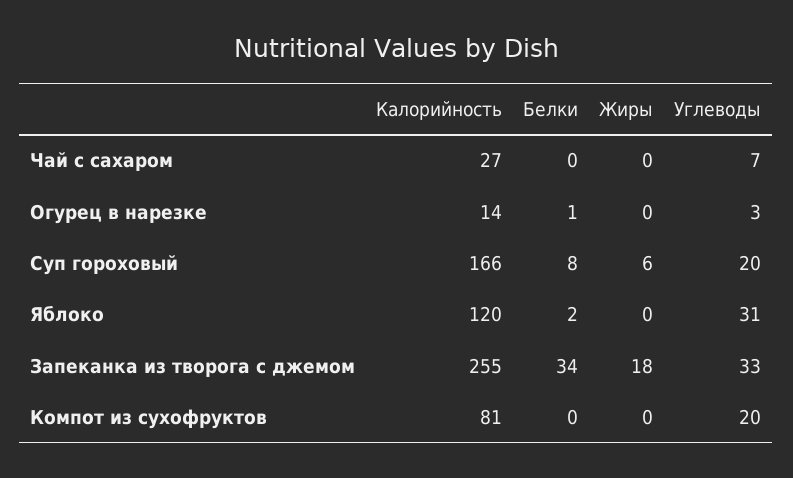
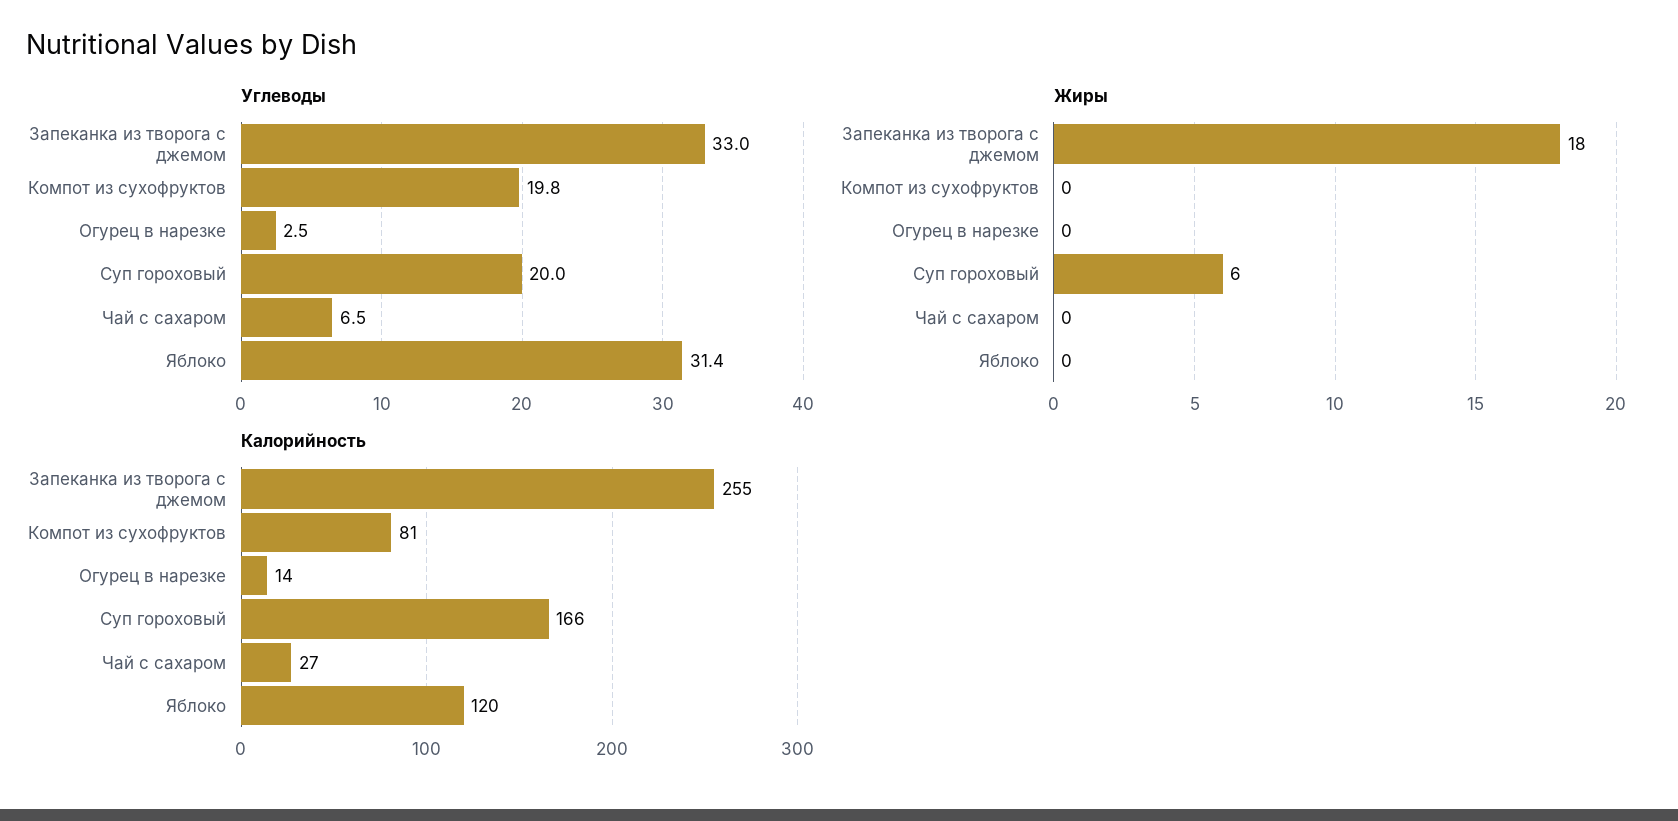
  {
    "Калорийность": {
      "Чай с сахаром": 27,
      "Огурец в нарезке": 14,
      "Суп гороховый": 166,
      "Яблоко": 120,
      "Запеканка из творога с джемом": 255,
      "Компот из сухофруктов": 81
    },
-   "Белки": {
-     "Чай с сахаром": 0,
-     "Огурец в нарезке": 1,
-     "Суп гороховый": 8,
-     "Яблоко": 2,
-     "Запеканка из творога с джемом": 34,
-     "Компот из сухофруктов": 0
-   },
    "Жиры": {
      "Чай с сахаром": 0,
      "Огурец в нарезке": 0,
      "Суп гороховый": 6,
      "Яблоко": 0,
      "Запеканка из творога с джемом": 18,
      "Компот из сухофруктов": 0
    },
    "Углеводы": {
      "Чай с сахаром": 6.5,
      "Огурец в нарезке": 2.5,
      "Суп гороховый": 20,
      "Яблоко": 31.4,
      "Запеканка из творога с джемом": 33,
      "Компот из сухофруктов": 19.8
    }
  }

